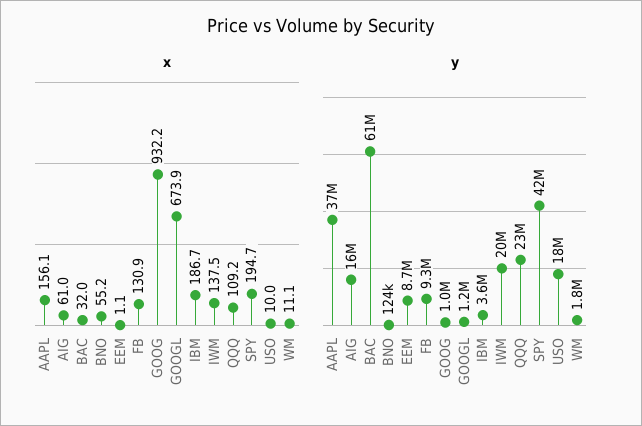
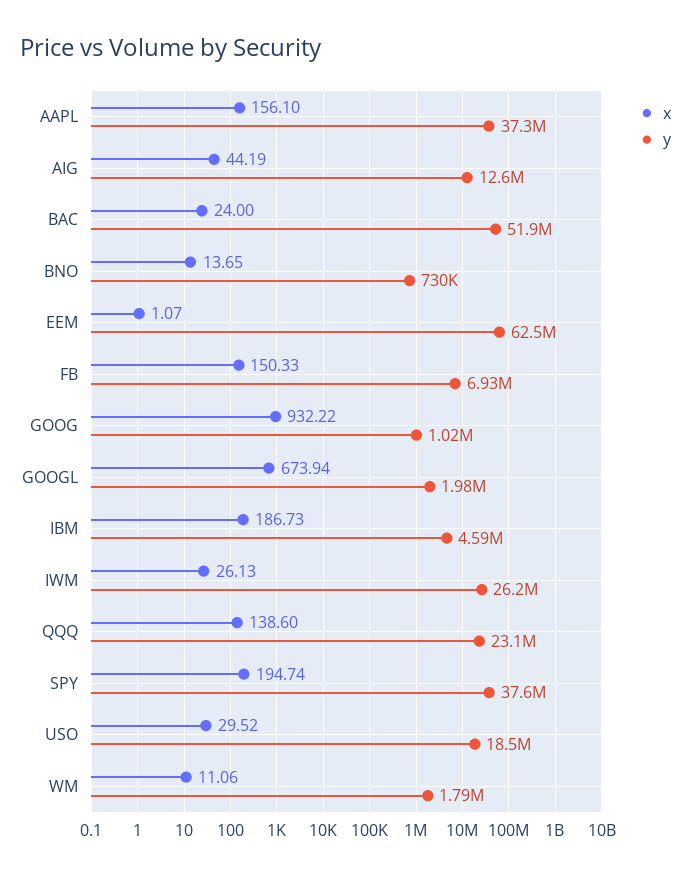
  {
    "x": {
      "AAPL": 156.1,
-     "AIG": 61,
+     "AIG": 44.19,
-     "BAC": 32,
+     "BAC": 24,
-     "BNO": 55.2,
+     "BNO": 13.65,
      "EEM": 1.07,
-     "FB": 130.9,
+     "FB": 150.33,
      "GOOG": 932.22,
      "GOOGL": 673.94,
      "IBM": 186.73,
-     "IWM": 137.5,
+     "IWM": 26.13,
-     "QQQ": 109.2,
+     "QQQ": 138.6,
      "SPY": 194.74,
-     "USO": 10,
+     "USO": 29.52,
      "WM": 11.06
    },
    "y": {
      "AAPL": 37300000,
-     "AIG": 16000000,
+     "AIG": 12600000,
-     "BAC": 61000000,
+     "BAC": 51900000,
-     "BNO": 124000,
+     "BNO": 730000,
-     "EEM": 8700000,
+     "EEM": 62500000,
-     "FB": 9300000,
+     "FB": 6930000,
      "GOOG": 1020000,
-     "GOOGL": 1200000,
+     "GOOGL": 1980000,
-     "IBM": 3600000,
+     "IBM": 4590000,
-     "IWM": 20000000,
+     "IWM": 26200000,
      "QQQ": 23100000,
-     "SPY": 42000000,
+     "SPY": 37600000,
      "USO": 18500000,
      "WM": 1790000
    }
  }

